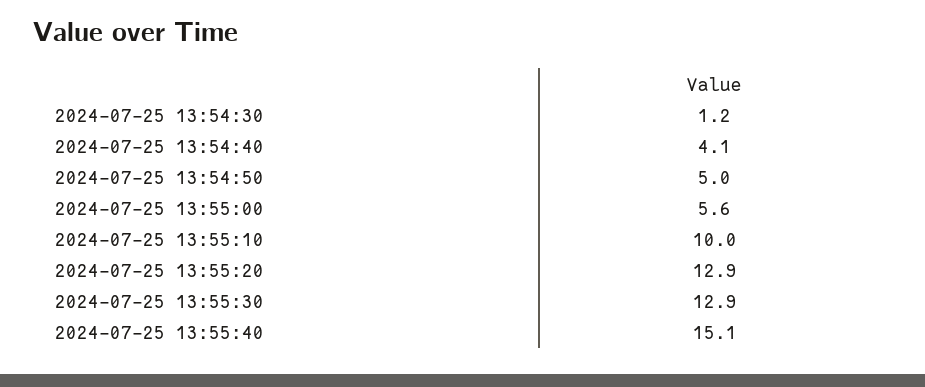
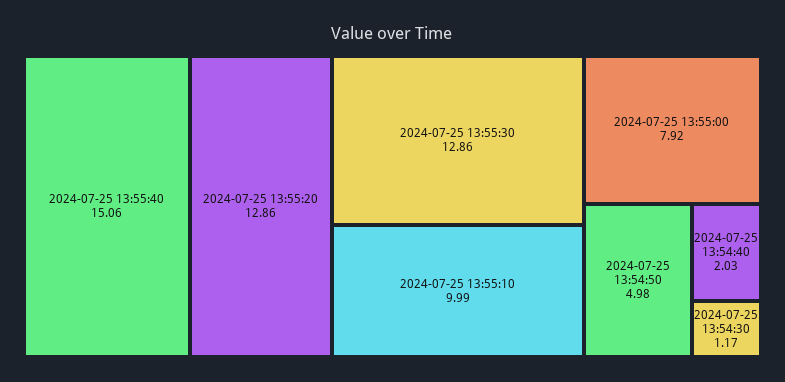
  {
    "2024-07-25 13:54:30": 1.17,
-   "2024-07-25 13:54:40": 4.1,
+   "2024-07-25 13:54:40": 2.03,
    "2024-07-25 13:54:50": 4.98,
-   "2024-07-25 13:55:00": 5.6,
+   "2024-07-25 13:55:00": 7.92,
    "2024-07-25 13:55:10": 9.99,
    "2024-07-25 13:55:20": 12.86,
    "2024-07-25 13:55:30": 12.86,
    "2024-07-25 13:55:40": 15.06
  }

